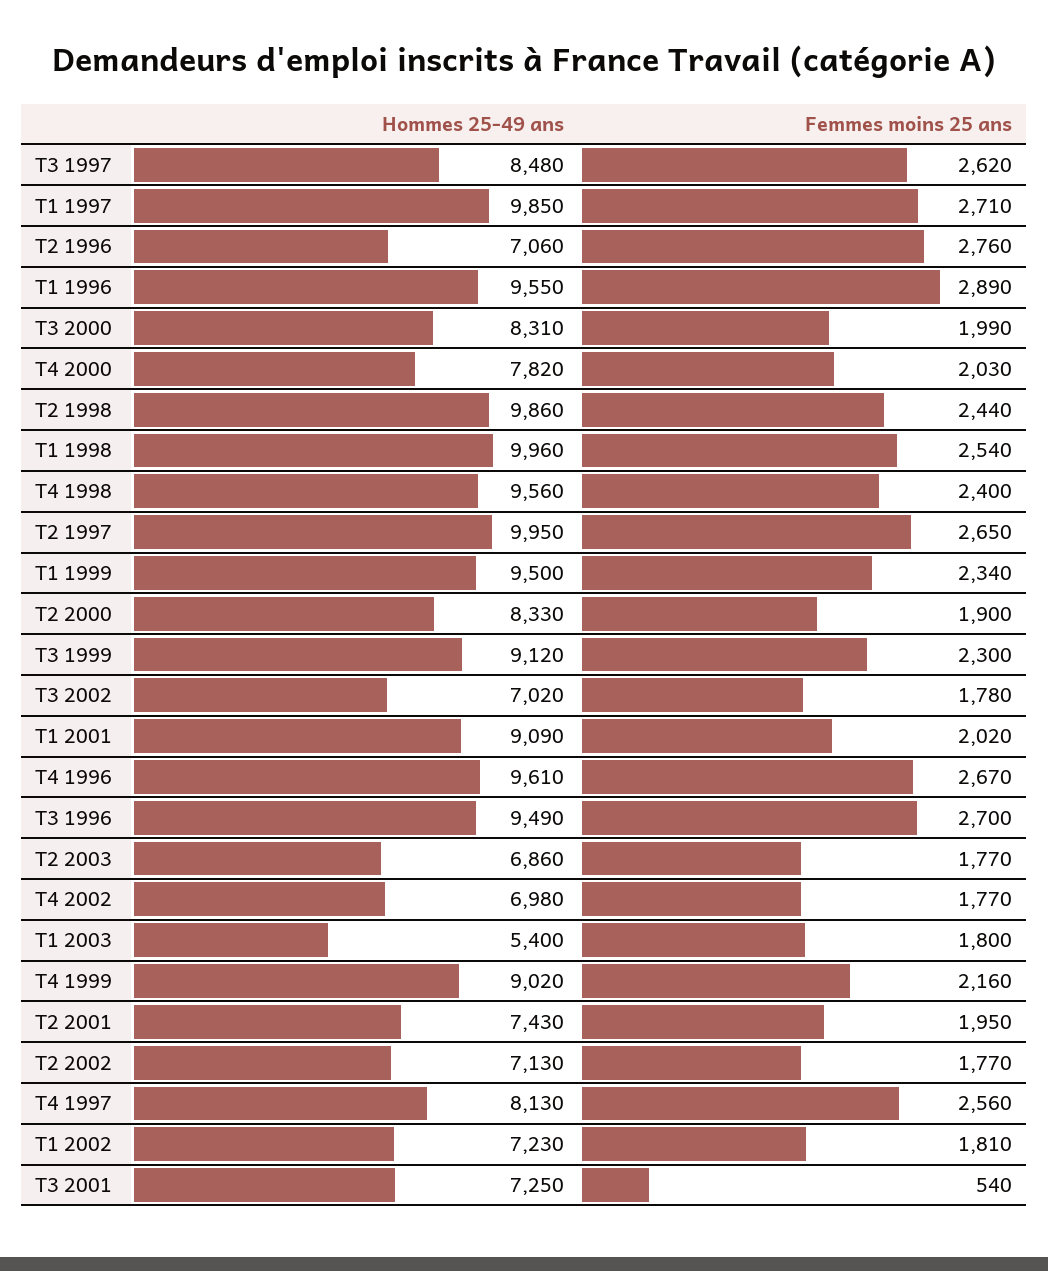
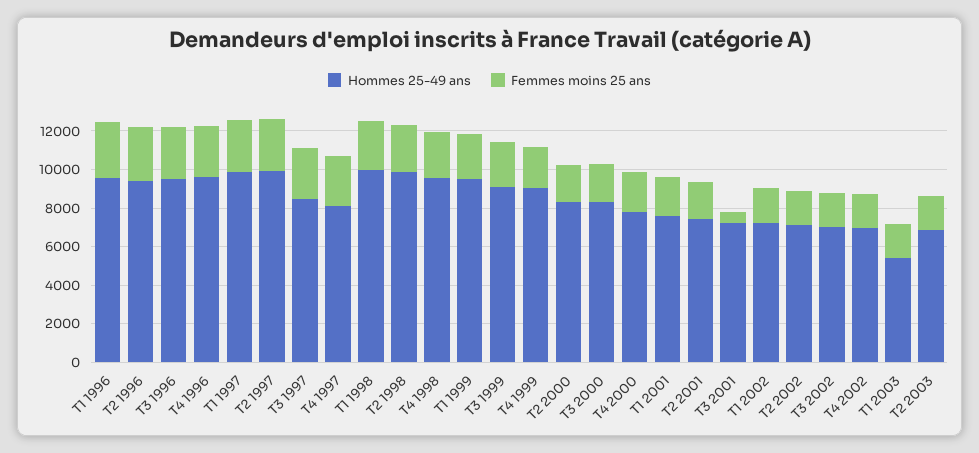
  {
    "Hommes 25-49 ans": {
      "T3 1997": 8480,
      "T1 1997": 9850,
-     "T2 1996": 7060,
+     "T2 1996": 9500,
      "T1 1996": 9550,
      "T3 2000": 8310,
      "T4 2000": 7820,
      "T2 1998": 9860,
      "T1 1998": 9960,
      "T4 1998": 9560,
      "T2 1997": 9950,
      "T1 1999": 9500,
      "T2 2000": 8330,
      "T3 1999": 9120,
      "T3 2002": 7020,
-     "T1 2001": 9090,
+     "T1 2001": 7500,
      "T4 1996": 9610,
      "T3 1996": 9490,
      "T2 2003": 6860,
      "T4 2002": 6980,
      "T1 2003": 5400,
      "T4 1999": 9020,
      "T2 2001": 7430,
      "T2 2002": 7130,
      "T4 1997": 8130,
      "T1 2002": 7230,
      "T3 2001": 7250
    },
    "Femmes moins 25 ans": {
      "T3 1997": 2620,
      "T1 1997": 2710,
      "T2 1996": 2760,
      "T1 1996": 2890,
      "T3 2000": 1990,
      "T4 2000": 2030,
      "T2 1998": 2440,
      "T1 1998": 2540,
      "T4 1998": 2400,
      "T2 1997": 2650,
      "T1 1999": 2340,
      "T2 2000": 1900,
      "T3 1999": 2300,
      "T3 2002": 1780,
      "T1 2001": 2020,
      "T4 1996": 2670,
      "T3 1996": 2700,
      "T2 2003": 1770,
      "T4 2002": 1770,
      "T1 2003": 1800,
      "T4 1999": 2160,
      "T2 2001": 1950,
      "T2 2002": 1770,
      "T4 1997": 2560,
      "T1 2002": 1810,
      "T3 2001": 540
    }
  }

